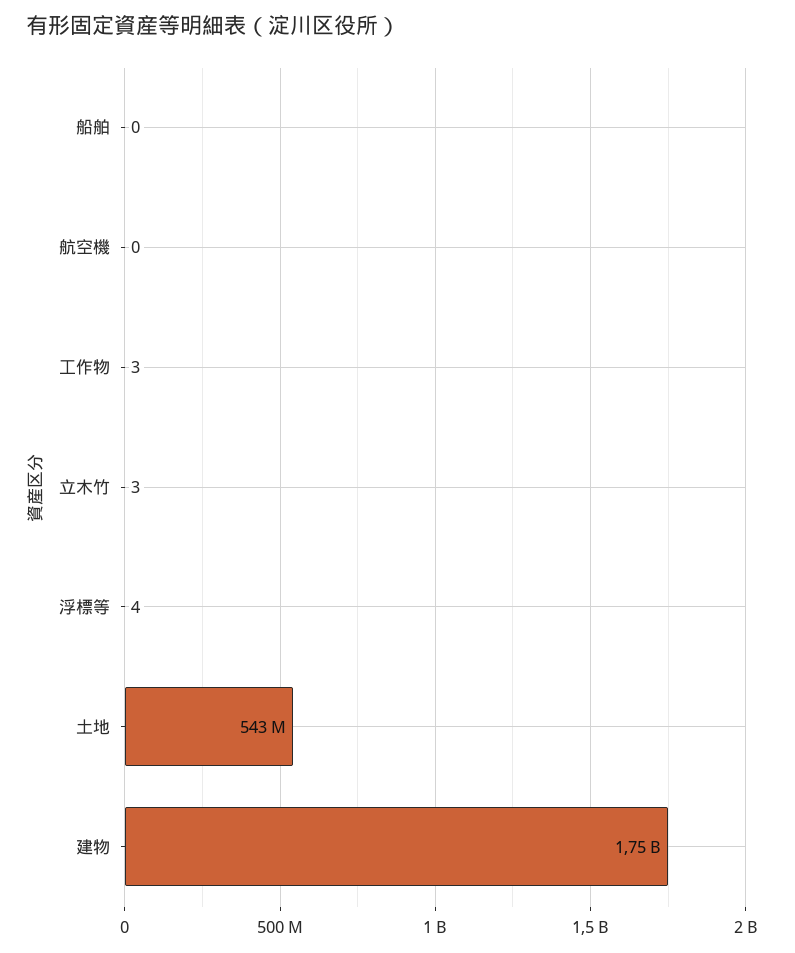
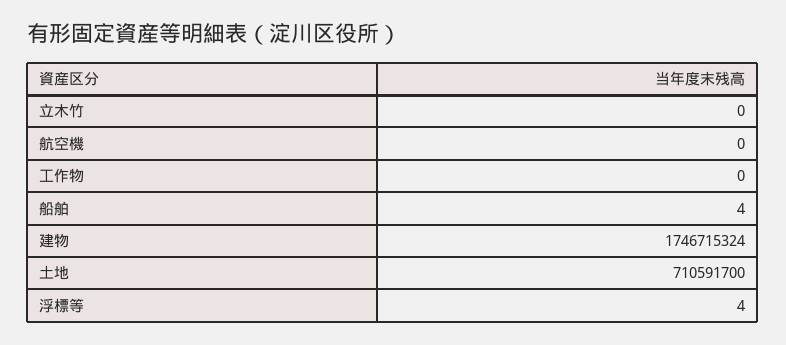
  {
-   "船舶": 0,
+   "船舶": 4,
    "航空機": 0,
-   "工作物": 3,
+   "工作物": 0,
-   "立木竹": 3,
+   "立木竹": 0,
    "浮標等": 4,
-   "土地": 543000000,
+   "土地": 710591700,
    "建物": 1746715324
  }

